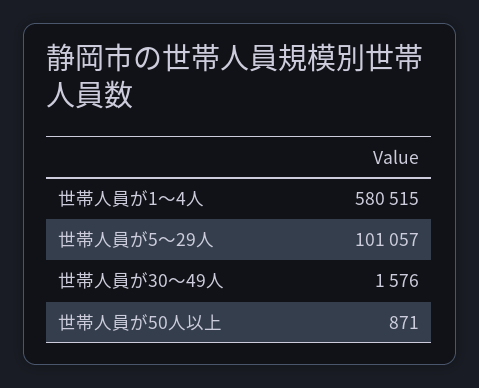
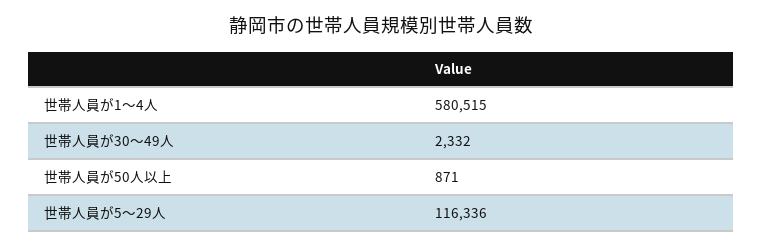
  {
    "世帯人員が1～4人": 580515,
-   "世帯人員が5～29人": 101057,
+   "世帯人員が5～29人": 116336,
-   "世帯人員が30～49人": 1576,
+   "世帯人員が30～49人": 2332,
    "世帯人員が50人以上": 871
  }

